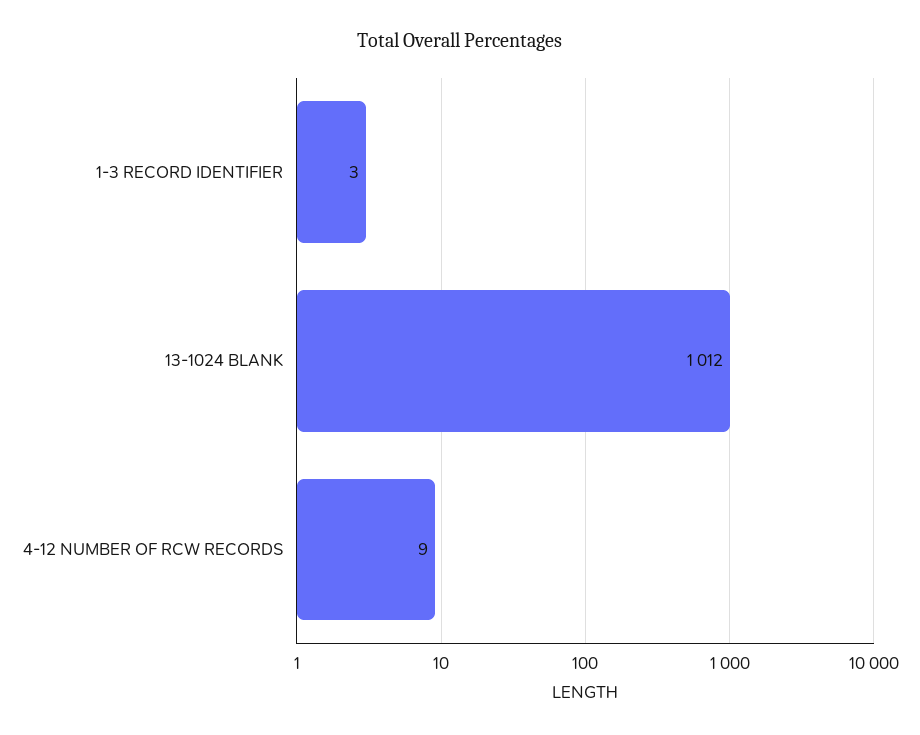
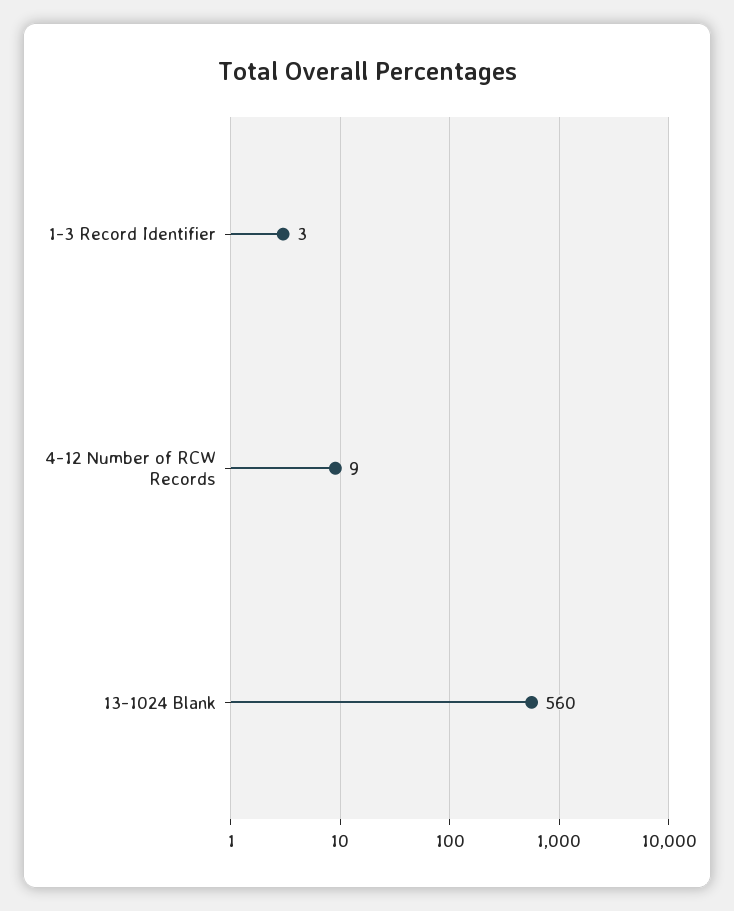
  {
    "1-3 RECORD IDENTIFIER": 3,
-   "13-1024 BLANK": 1012,
+   "13-1024 BLANK": 560,
    "4-12 NUMBER OF RCW RECORDS": 9
  }

